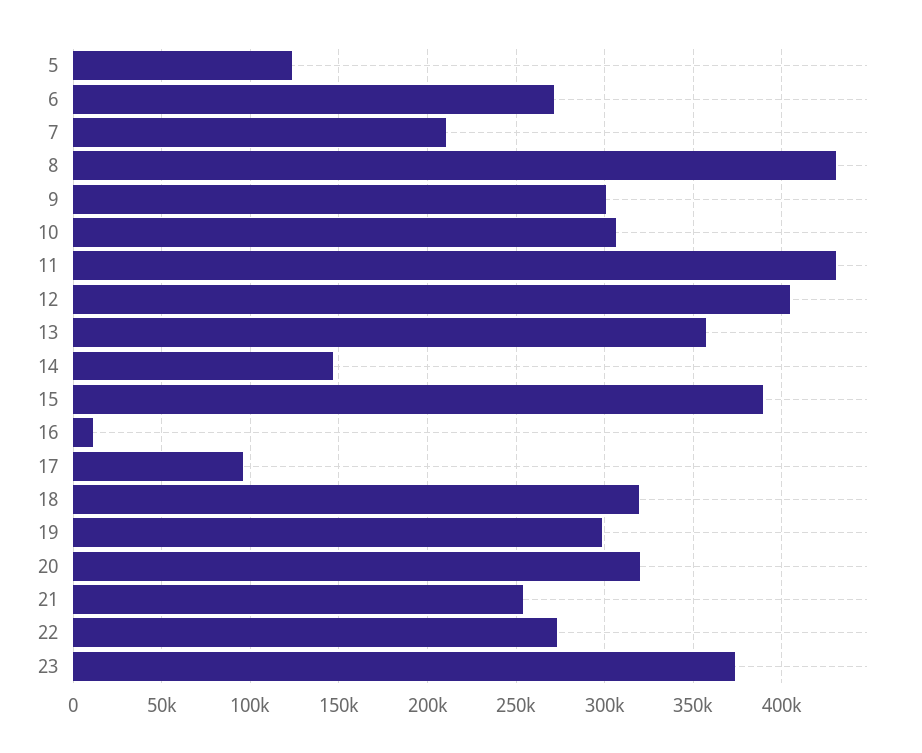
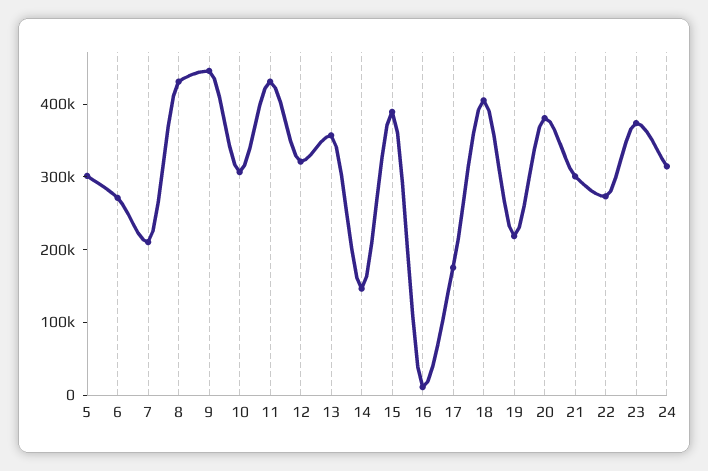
  {
-   "5": 125000,
+   "5": 300000,
    "6": 270000,
    "7": 210000,
    "8": 430000,
-   "9": 300000,
+   "9": 440000,
    "10": 305000,
    "11": 430000,
-   "12": 405000,
+   "12": 320000,
    "13": 355000,
    "14": 145000,
    "15": 390000,
    "16": 10000,
-   "17": 95000,
+   "17": 180000,
-   "18": 320000,
+   "18": 400000,
-   "19": 300000,
+   "19": 220000,
-   "20": 320000,
+   "20": 380000,
-   "21": 255000,
+   "21": 300000,
    "22": 275000,
-   "23": 375000
+   "23": 375000,
+   "24": 320000
  }

